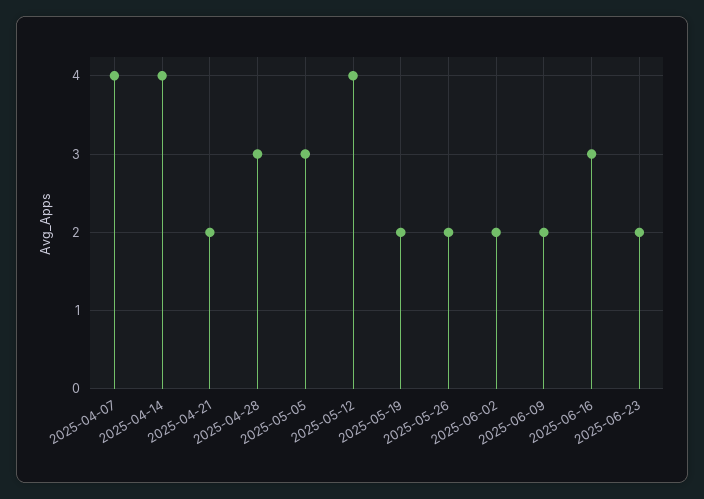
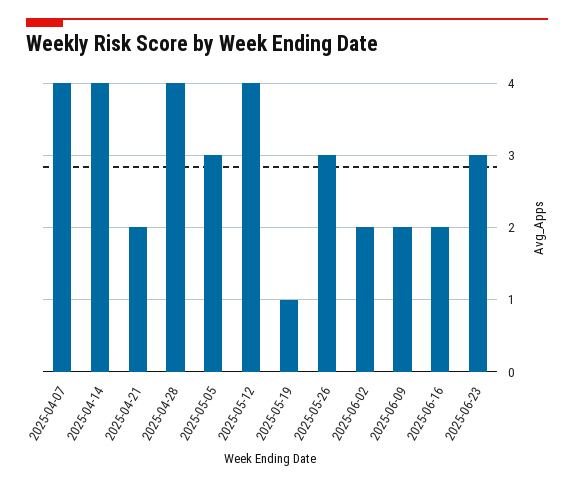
  {
    "2025-04-07": 4,
    "2025-04-14": 4,
    "2025-04-21": 2,
-   "2025-04-28": 3,
+   "2025-04-28": 4,
    "2025-05-05": 3,
    "2025-05-12": 4,
-   "2025-05-19": 2,
+   "2025-05-19": 1,
-   "2025-05-26": 2,
+   "2025-05-26": 3,
    "2025-06-02": 2,
    "2025-06-09": 2,
-   "2025-06-16": 3,
+   "2025-06-16": 2,
-   "2025-06-23": 2
+   "2025-06-23": 3
  }

